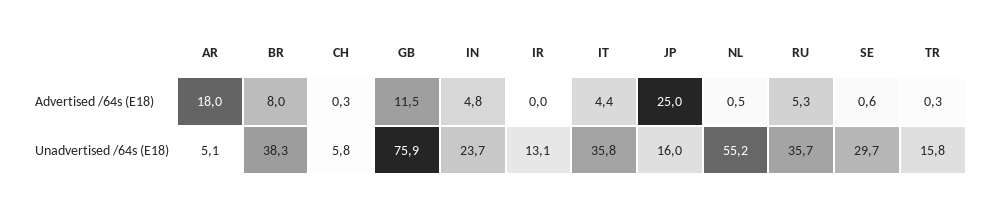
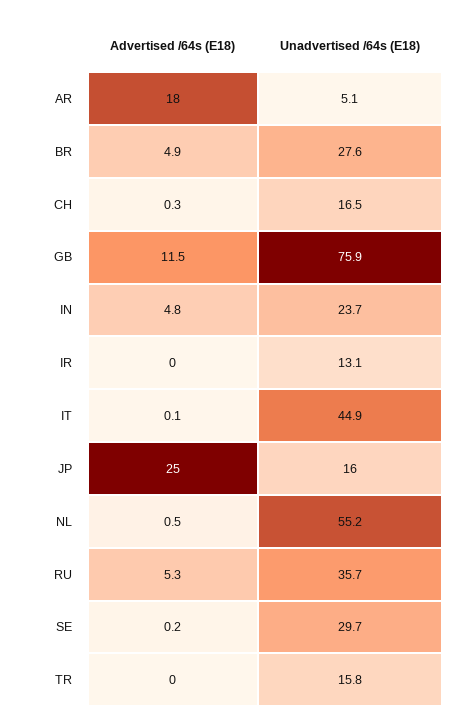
  {
    "AR": {
      "Advertised /64s (E18)": 18,
      "Unadvertised /64s (E18)": 5.1
    },
    "BR": {
-     "Advertised /64s (E18)": 8,
+     "Advertised /64s (E18)": 4.9,
-     "Unadvertised /64s (E18)": 38.3
+     "Unadvertised /64s (E18)": 27.6
    },
    "CH": {
      "Advertised /64s (E18)": 0.3,
-     "Unadvertised /64s (E18)": 5.8
+     "Unadvertised /64s (E18)": 16.5
    },
    "GB": {
      "Advertised /64s (E18)": 11.5,
      "Unadvertised /64s (E18)": 75.9
    },
    "IN": {
      "Advertised /64s (E18)": 4.8,
      "Unadvertised /64s (E18)": 23.7
    },
    "IR": {
      "Advertised /64s (E18)": 0,
      "Unadvertised /64s (E18)": 13.1
    },
    "IT": {
-     "Advertised /64s (E18)": 4.4,
+     "Advertised /64s (E18)": 0.1,
-     "Unadvertised /64s (E18)": 35.8
+     "Unadvertised /64s (E18)": 44.9
    },
    "JP": {
      "Advertised /64s (E18)": 25,
      "Unadvertised /64s (E18)": 16
    },
    "NL": {
      "Advertised /64s (E18)": 0.5,
      "Unadvertised /64s (E18)": 55.2
    },
    "RU": {
      "Advertised /64s (E18)": 5.3,
      "Unadvertised /64s (E18)": 35.7
    },
    "SE": {
-     "Advertised /64s (E18)": 0.6,
+     "Advertised /64s (E18)": 0.2,
      "Unadvertised /64s (E18)": 29.7
    },
    "TR": {
-     "Advertised /64s (E18)": 0.3,
+     "Advertised /64s (E18)": 0,
      "Unadvertised /64s (E18)": 15.8
    }
  }

